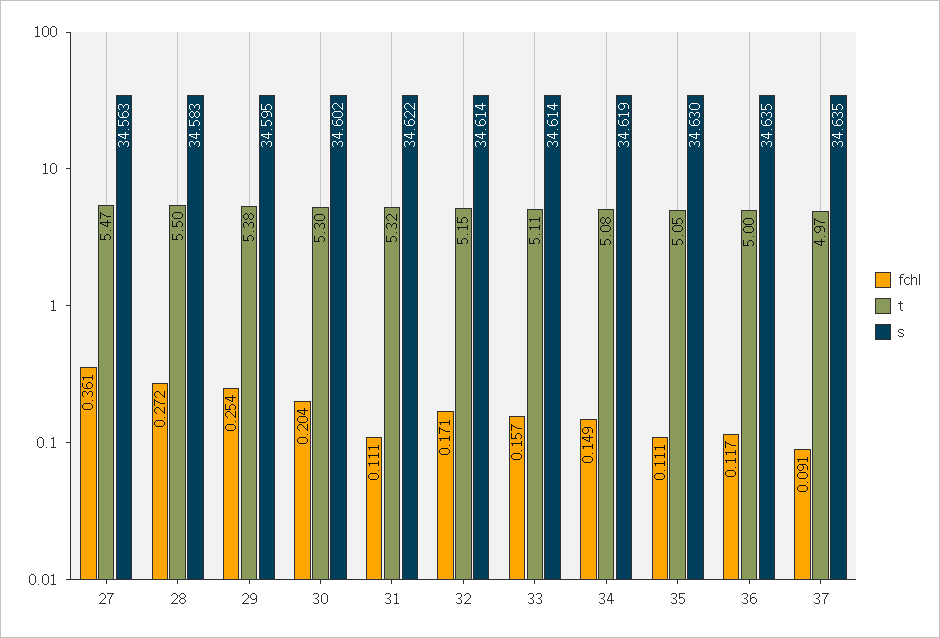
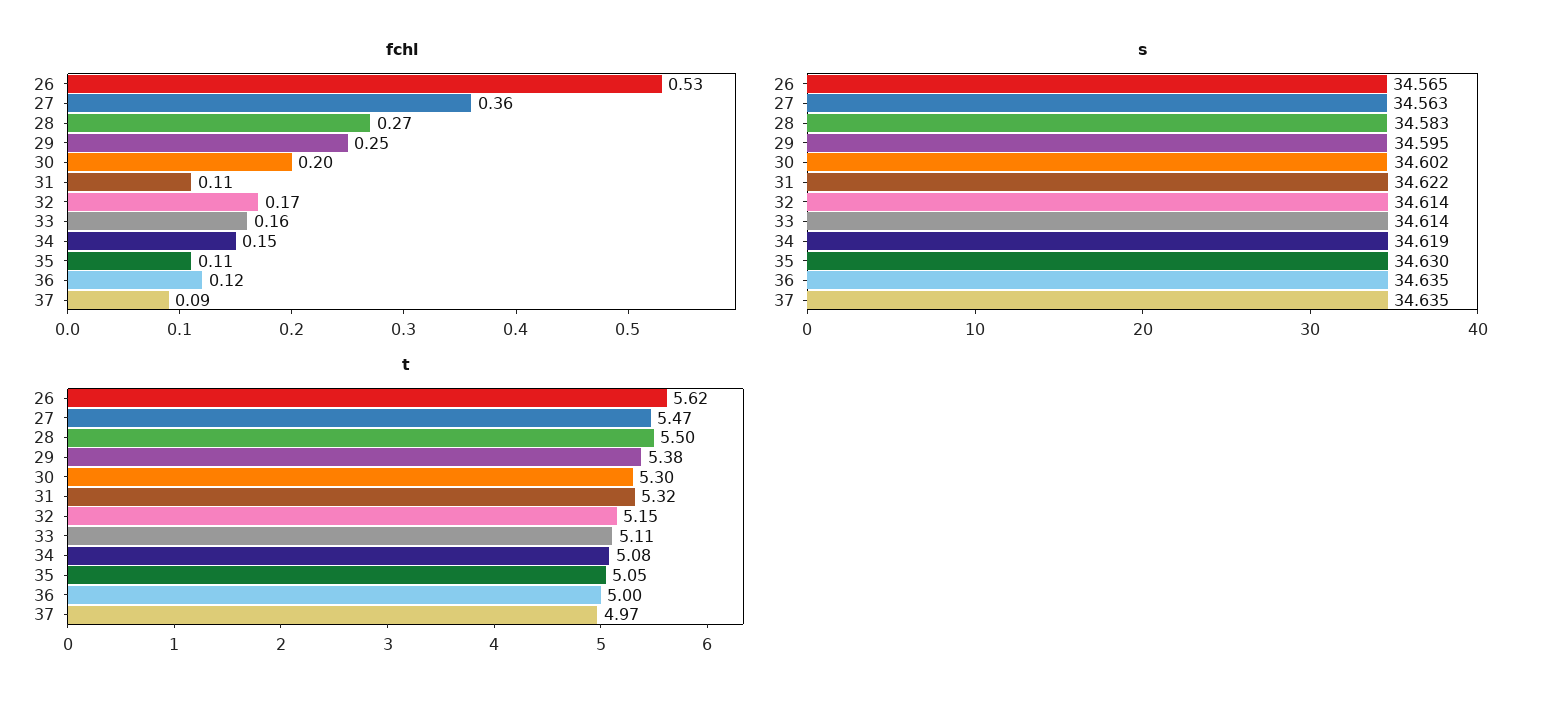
  {
    "fchl": {
      "27": 0.361,
      "28": 0.272,
      "29": 0.254,
      "30": 0.204,
      "31": 0.111,
      "32": 0.171,
      "33": 0.157,
      "34": 0.149,
      "35": 0.111,
      "36": 0.117,
-     "37": 0.091
+     "37": 0.091,
+     "26": 0.53
    },
    "t": {
      "27": 5.47,
      "28": 5.5,
      "29": 5.38,
      "30": 5.3,
      "31": 5.32,
      "32": 5.15,
      "33": 5.11,
      "34": 5.08,
      "35": 5.05,
      "36": 5,
-     "37": 4.97
+     "37": 4.97,
+     "26": 5.62
    },
    "s": {
      "27": 34.563,
      "28": 34.583,
      "29": 34.595,
      "30": 34.602,
      "31": 34.622,
      "32": 34.614,
      "33": 34.614,
      "34": 34.619,
      "35": 34.63,
      "36": 34.635,
-     "37": 34.635
+     "37": 34.635,
+     "26": 34.565
    }
  }

